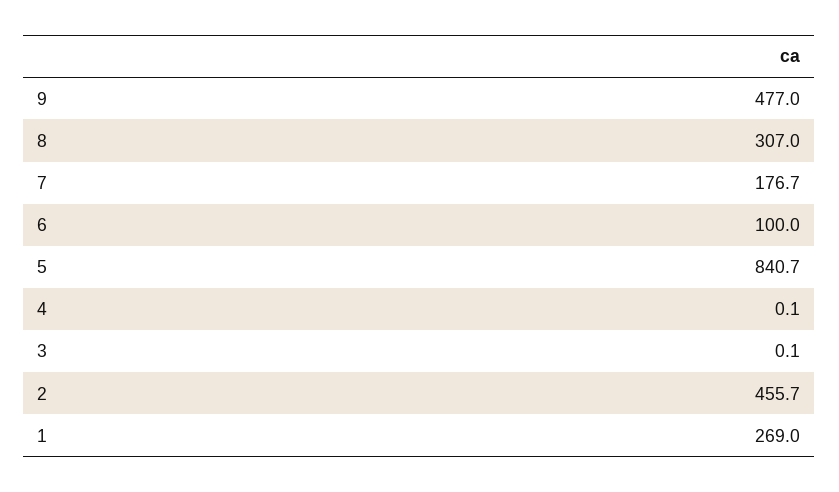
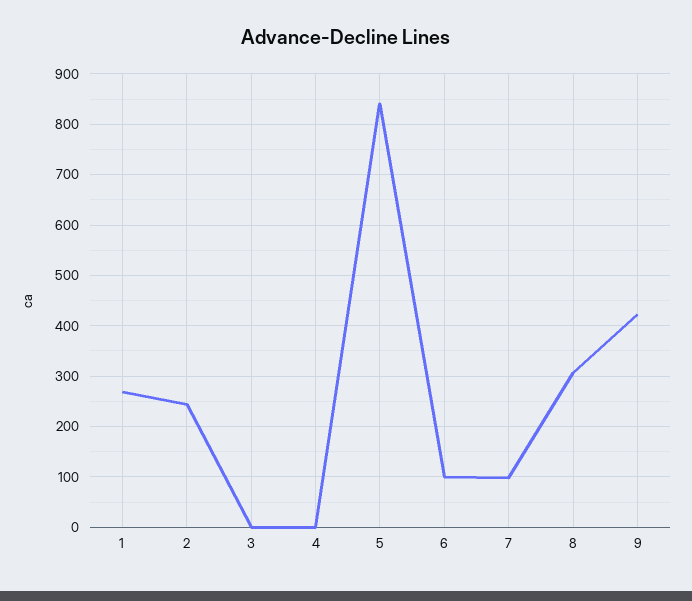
  {
-   "9": 477,
+   "9": 420,
    "8": 307,
-   "7": 176.7,
+   "7": 100,
    "6": 100,
    "5": 840.7,
    "4": 0.1,
    "3": 0.1,
-   "2": 455.7,
+   "2": 240,
    "1": 269
  }

